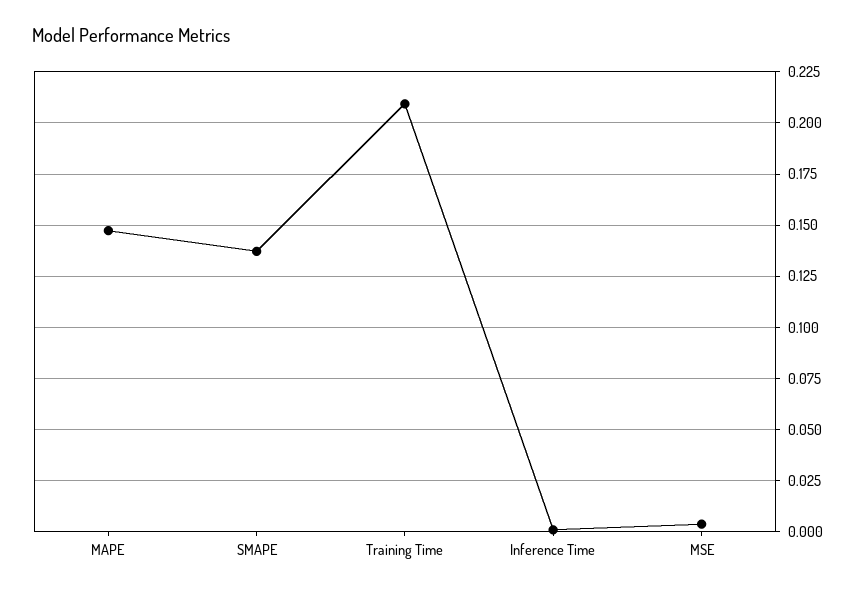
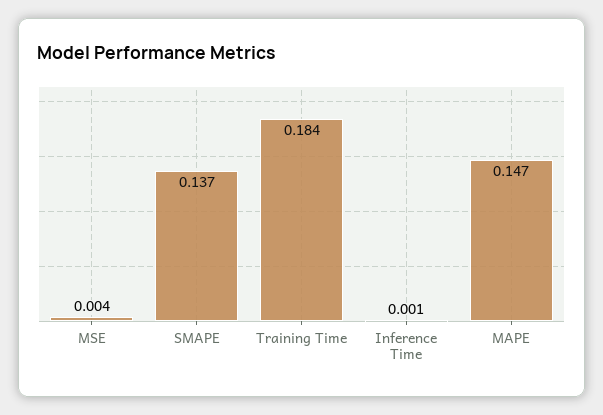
  {
    "MAPE": 0.147,
    "SMAPE": 0.137,
-   "Training Time": 0.21,
+   "Training Time": 0.184,
    "Inference Time": 0.001,
    "MSE": 0.004
  }

